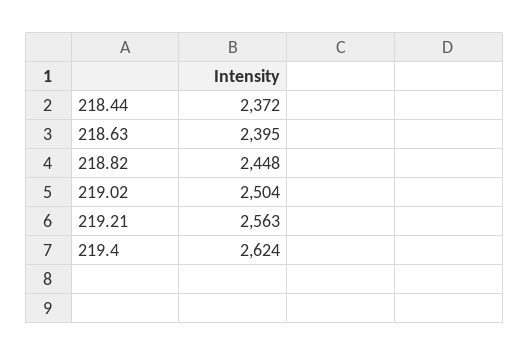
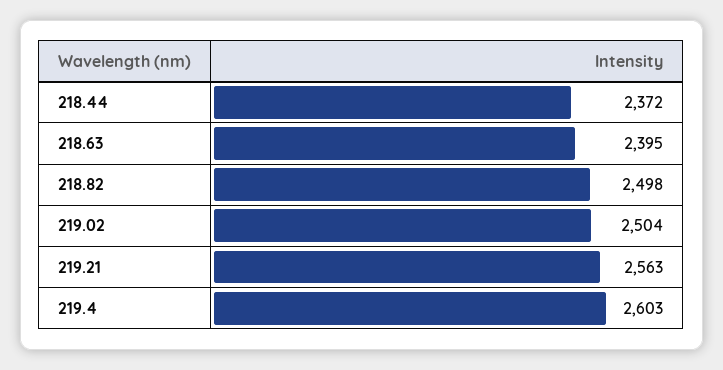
  {
    "218.44": 2372,
    "218.63": 2395,
-   "218.82": 2448,
+   "218.82": 2498,
    "219.02": 2504,
    "219.21": 2563,
-   "219.4": 2624
+   "219.4": 2603
  }

